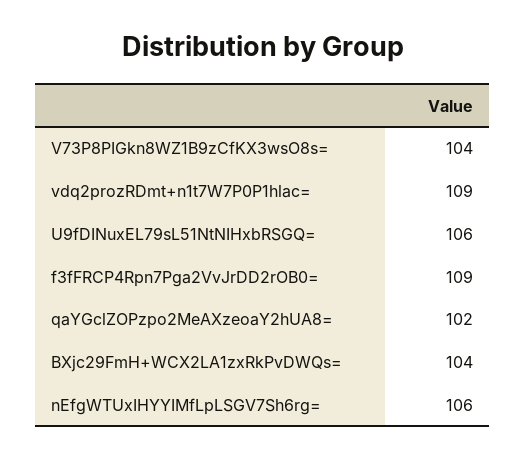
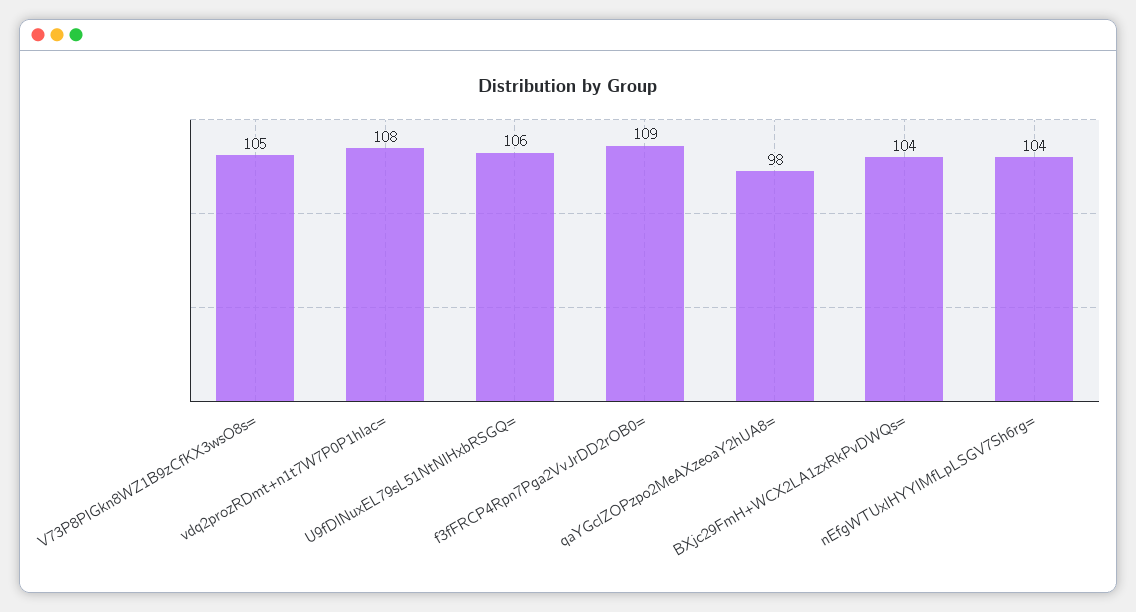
  {
-   "V73P8PIGkn8WZ1B9zCfKX3wsO8s=": 104,
+   "V73P8PIGkn8WZ1B9zCfKX3wsO8s=": 105,
-   "vdq2prozRDmt+n1t7W7P0P1hlac=": 109,
+   "vdq2prozRDmt+n1t7W7P0P1hlac=": 108,
    "U9fDINuxEL79sL51NtNIHxbRSGQ=": 106,
    "f3fFRCP4Rpn7Pga2VvJrDD2rOB0=": 109,
-   "qaYGclZOPzpo2MeAXzeoaY2hUA8=": 102,
+   "qaYGclZOPzpo2MeAXzeoaY2hUA8=": 98,
    "BXjc29FmH+WCX2LA1zxRkPvDWQs=": 104,
-   "nEfgWTUxIHYYIMfLpLSGV7Sh6rg=": 106
+   "nEfgWTUxIHYYIMfLpLSGV7Sh6rg=": 104
  }

